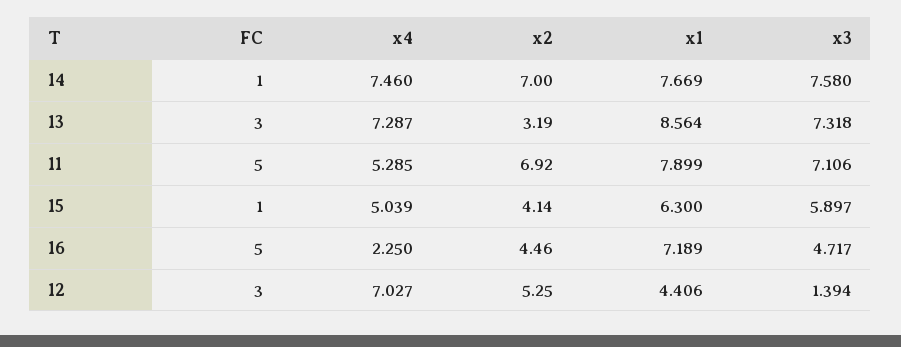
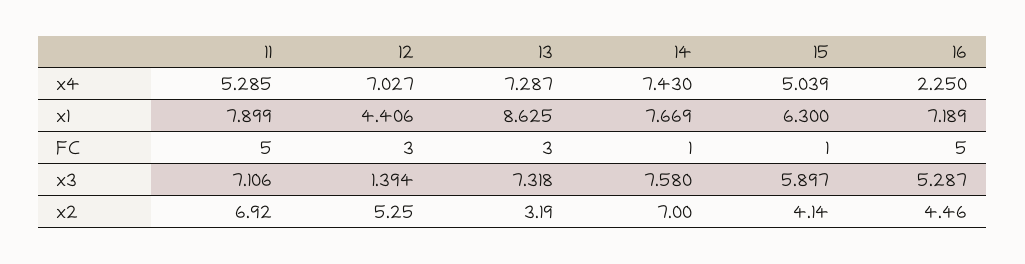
  {
    "FC": {
      "14": 1,
      "13": 3,
      "11": 5,
      "15": 1,
      "16": 5,
      "12": 3
    },
    "x4": {
-     "14": 7.46,
+     "14": 7.43,
      "13": 7.287,
      "11": 5.285,
      "15": 5.039,
      "16": 2.25,
      "12": 7.027
    },
    "x2": {
      "14": 7,
      "13": 3.19,
      "11": 6.92,
      "15": 4.14,
      "16": 4.46,
      "12": 5.25
    },
    "x1": {
      "14": 7.669,
-     "13": 8.564,
+     "13": 8.625,
      "11": 7.899,
      "15": 6.3,
      "16": 7.189,
      "12": 4.406
    },
    "x3": {
      "14": 7.58,
      "13": 7.318,
      "11": 7.106,
      "15": 5.897,
-     "16": 4.717,
+     "16": 5.287,
      "12": 1.394
    }
  }

